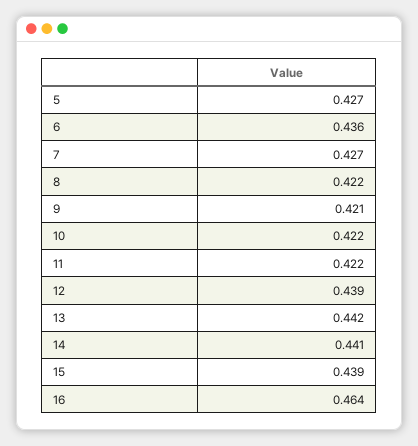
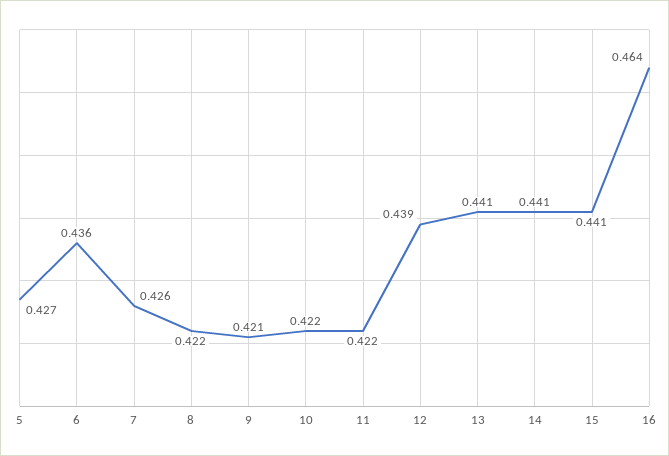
  {
    "5": 0.427,
    "6": 0.436,
-   "7": 0.427,
+   "7": 0.426,
    "8": 0.422,
    "9": 0.421,
    "10": 0.422,
    "11": 0.422,
    "12": 0.439,
-   "13": 0.442,
+   "13": 0.441,
    "14": 0.441,
-   "15": 0.439,
+   "15": 0.441,
    "16": 0.464
  }

